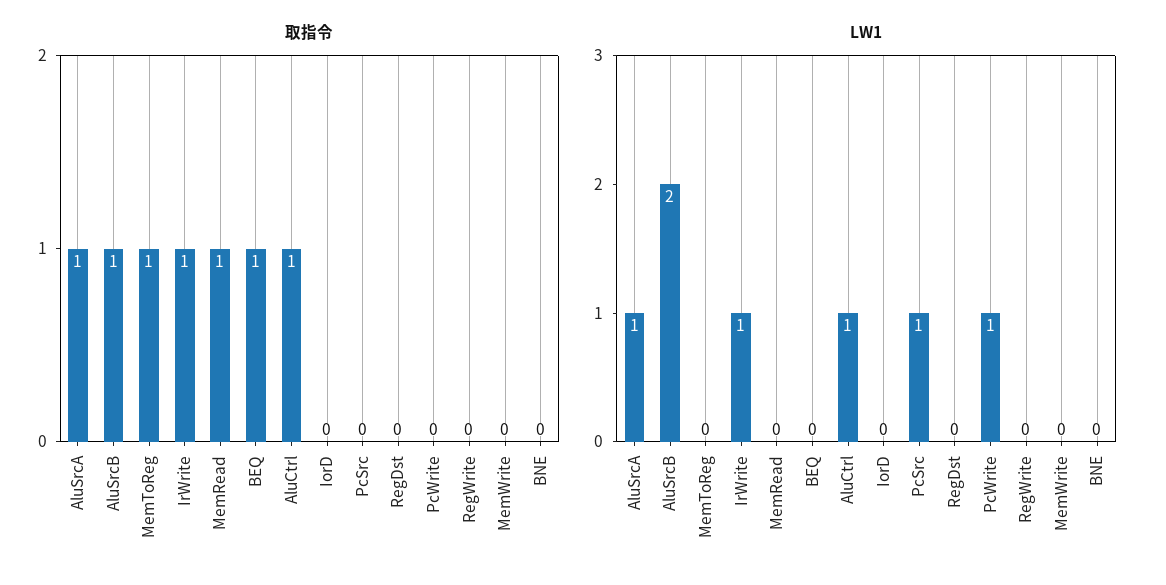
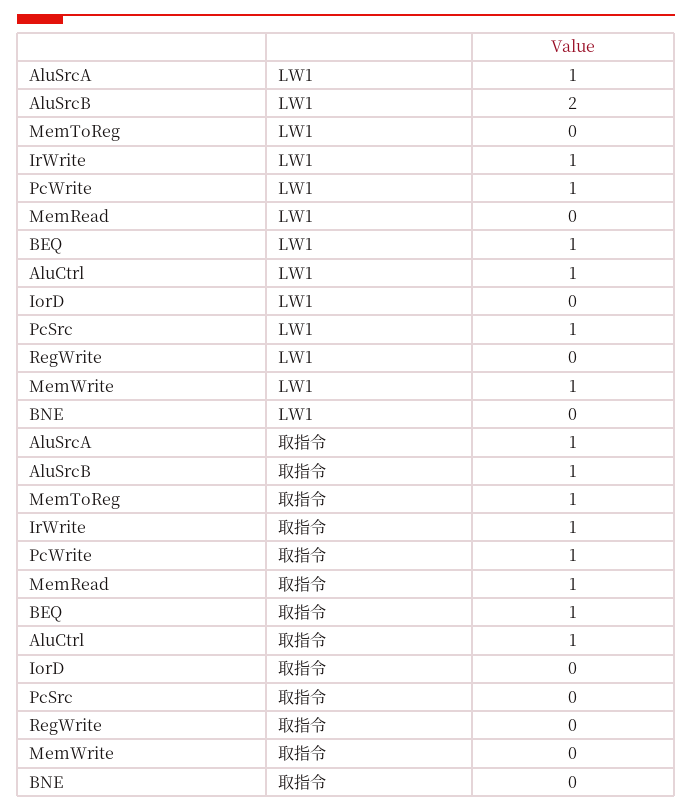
  {
    "取指令": {
      "AluSrcA": 1,
      "AluSrcB": 1,
      "MemToReg": 1,
      "IrWrite": 1,
      "MemRead": 1,
      "BEQ": 1,
      "AluCtrl": 1,
      "IorD": 0,
      "PcSrc": 0,
-     "RegDst": 0,
-     "PcWrite": 0,
+     "PcWrite": 1,
      "RegWrite": 0,
      "MemWrite": 0,
      "BNE": 0
    },
    "LW1": {
      "AluSrcA": 1,
      "AluSrcB": 2,
      "MemToReg": 0,
      "IrWrite": 1,
      "MemRead": 0,
-     "BEQ": 0,
+     "BEQ": 1,
      "AluCtrl": 1,
      "IorD": 0,
      "PcSrc": 1,
-     "RegDst": 0,
      "PcWrite": 1,
      "RegWrite": 0,
-     "MemWrite": 0,
+     "MemWrite": 1,
      "BNE": 0
    }
  }

